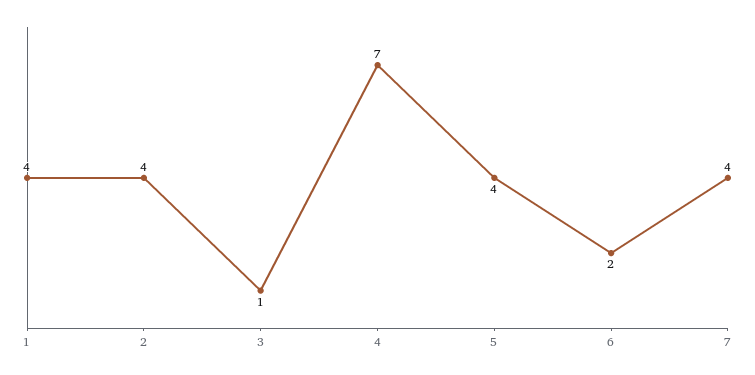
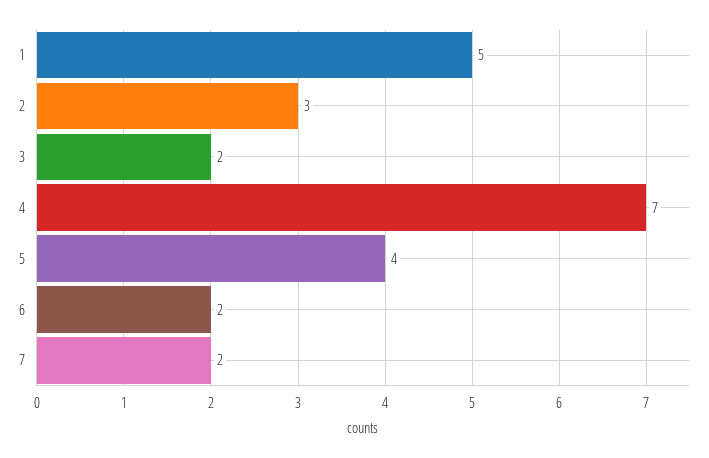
  {
-   "1": 4,
+   "1": 5,
-   "2": 4,
+   "2": 3,
-   "3": 1,
+   "3": 2,
    "4": 7,
    "5": 4,
    "6": 2,
-   "7": 4
+   "7": 2
  }

